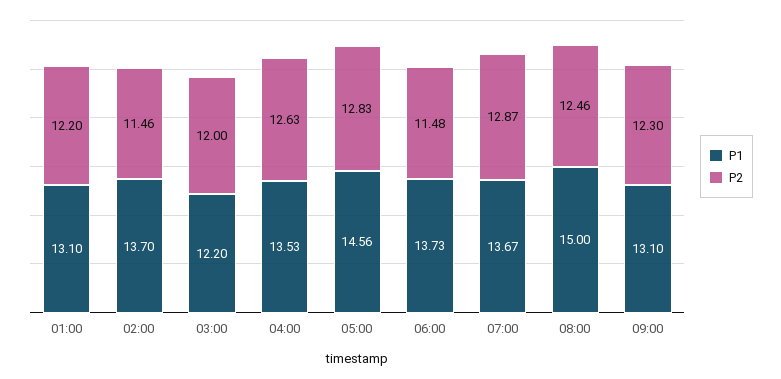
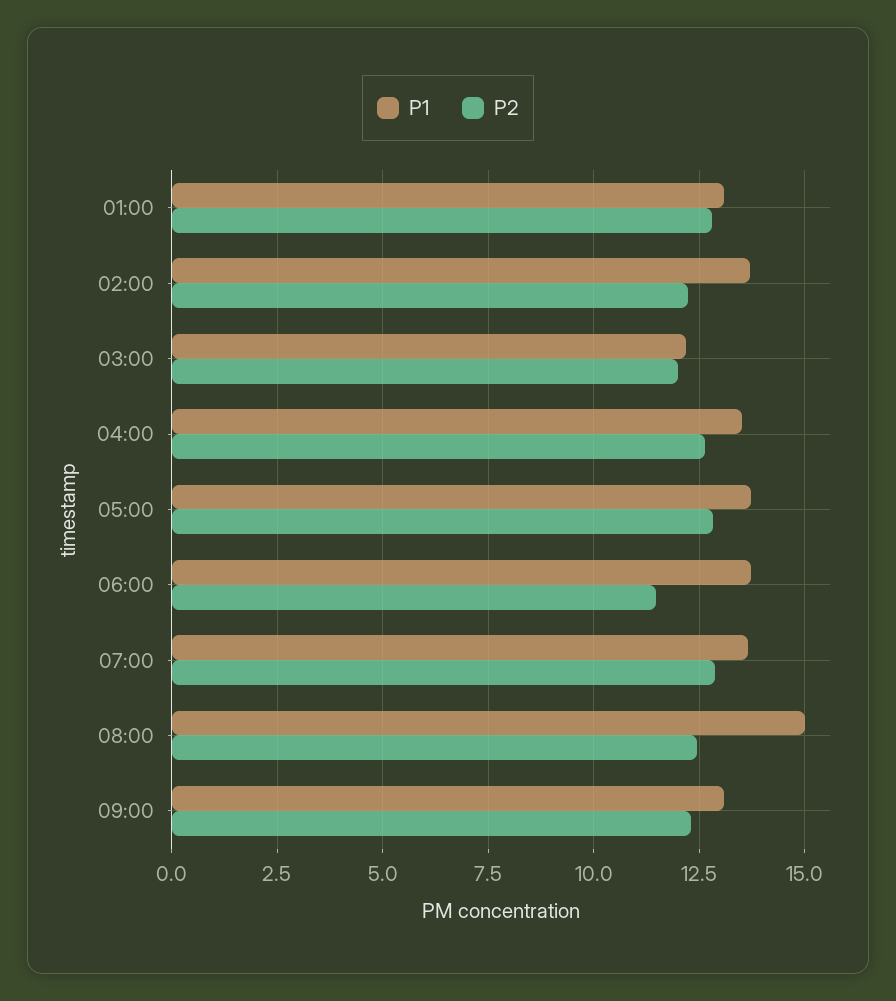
  {
    "P1": {
      "01:00": 13.1,
      "02:00": 13.7,
      "03:00": 12.2,
      "04:00": 13.53,
-     "05:00": 14.56,
+     "05:00": 13.75,
      "06:00": 13.73,
      "07:00": 13.67,
      "08:00": 15,
      "09:00": 13.1
    },
    "P2": {
-     "01:00": 12.2,
+     "01:00": 12.75,
-     "02:00": 11.46,
+     "02:00": 12.25,
      "03:00": 12,
      "04:00": 12.63,
      "05:00": 12.83,
      "06:00": 11.48,
      "07:00": 12.87,
      "08:00": 12.46,
      "09:00": 12.3
    }
  }

